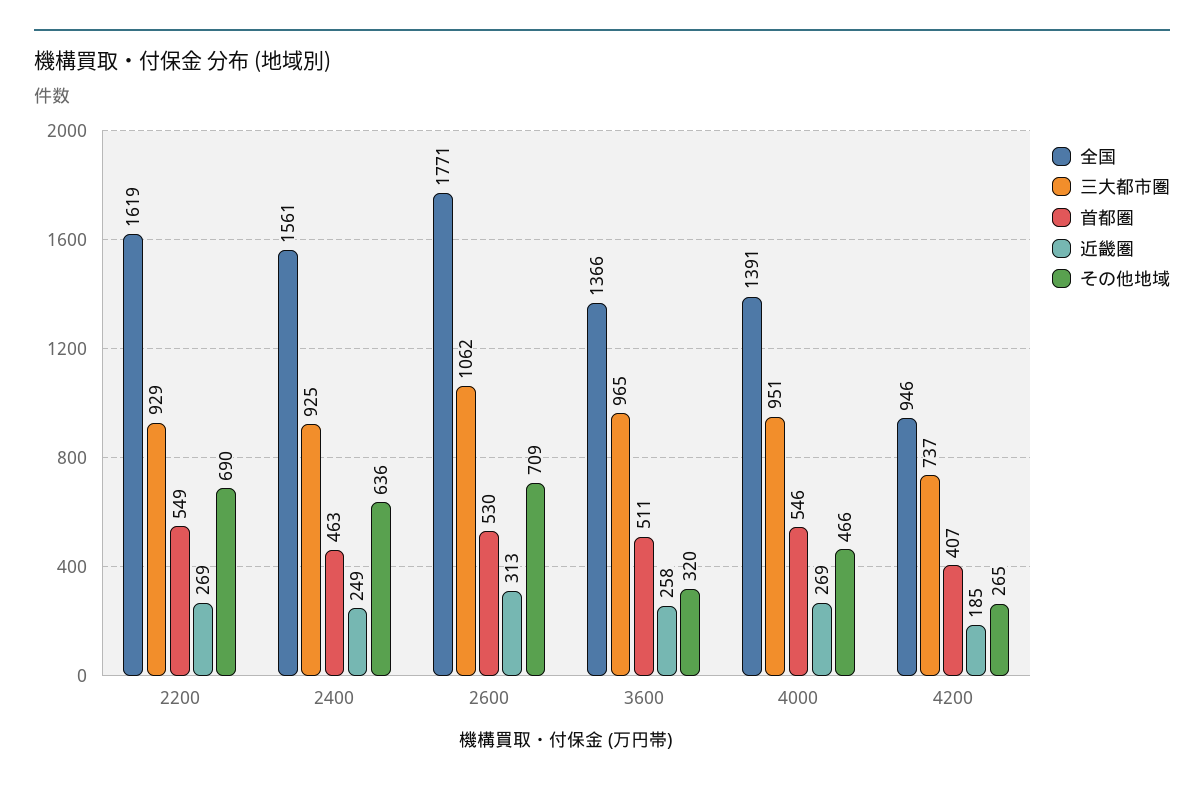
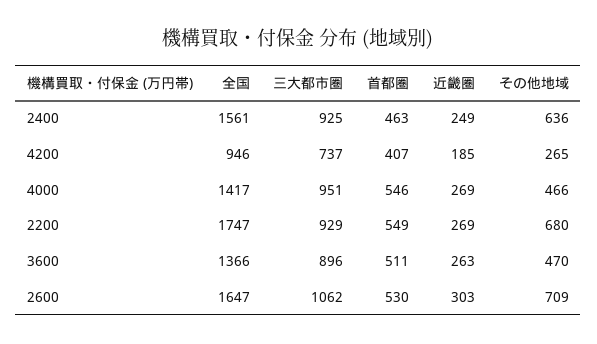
  {
    "全国": {
-     "2200": 1619,
+     "2200": 1747,
      "2400": 1561,
-     "2600": 1771,
+     "2600": 1647,
      "3600": 1366,
-     "4000": 1391,
+     "4000": 1417,
      "4200": 946
    },
    "三大都市圏": {
      "2200": 929,
      "2400": 925,
      "2600": 1062,
-     "3600": 965,
+     "3600": 896,
      "4000": 951,
      "4200": 737
    },
    "首都圏": {
      "2200": 549,
      "2400": 463,
      "2600": 530,
      "3600": 511,
      "4000": 546,
      "4200": 407
    },
    "近畿圏": {
      "2200": 269,
      "2400": 249,
-     "2600": 313,
+     "2600": 303,
-     "3600": 258,
+     "3600": 263,
      "4000": 269,
      "4200": 185
    },
    "その他地域": {
-     "2200": 690,
+     "2200": 680,
      "2400": 636,
      "2600": 709,
-     "3600": 320,
+     "3600": 470,
      "4000": 466,
      "4200": 265
    }
  }

